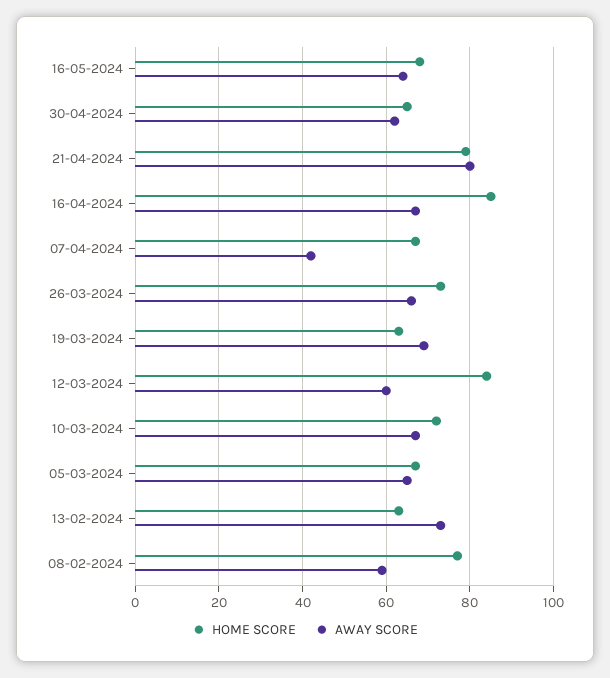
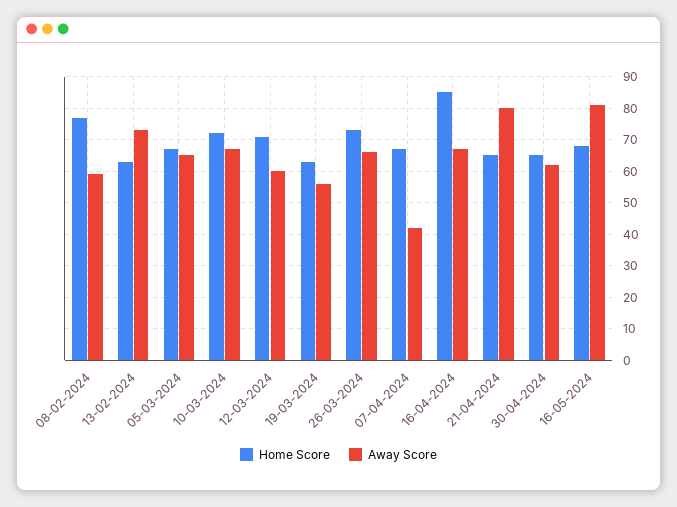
  {
    "HOME SCORE": {
      "16-05-2024": 70,
      "30-04-2024": 65,
-     "21-04-2024": 80,
+     "21-04-2024": 65,
      "16-04-2024": 85,
      "07-04-2024": 65,
      "26-03-2024": 75,
      "19-03-2024": 65,
-     "12-03-2024": 85,
+     "12-03-2024": 70,
      "10-03-2024": 70,
      "05-03-2024": 65,
      "13-02-2024": 65,
      "08-02-2024": 75
    },
    "AWAY SCORE": {
-     "16-05-2024": 65,
+     "16-05-2024": 80,
      "30-04-2024": 60,
      "21-04-2024": 80,
      "16-04-2024": 65,
      "07-04-2024": 40,
      "26-03-2024": 65,
-     "19-03-2024": 70,
+     "19-03-2024": 55,
      "12-03-2024": 60,
      "10-03-2024": 65,
      "05-03-2024": 65,
      "13-02-2024": 75,
      "08-02-2024": 60
    }
  }

